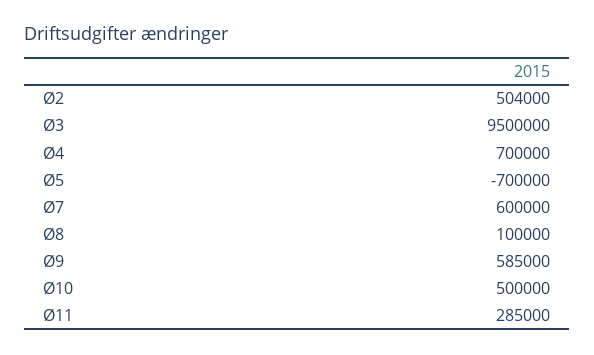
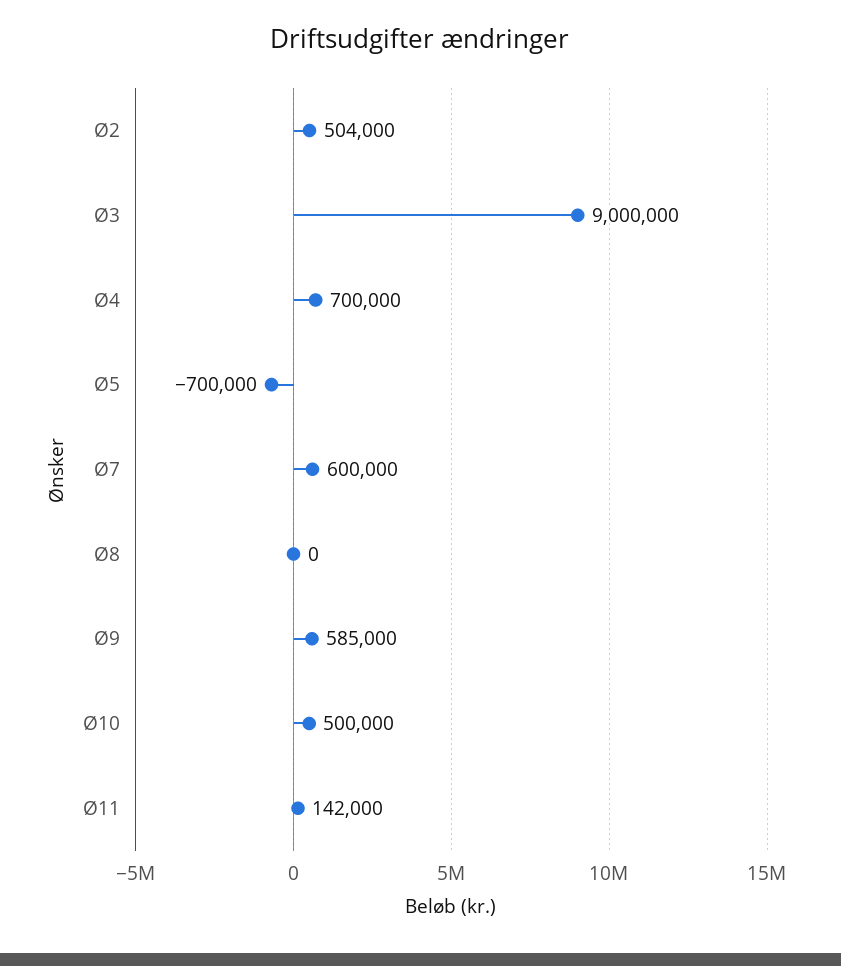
  {
    "Ø2": 504000,
-   "Ø3": 9500000,
+   "Ø3": 9000000,
    "Ø4": 700000,
    "Ø5": -700000,
    "Ø7": 600000,
-   "Ø8": 100000,
+   "Ø8": 0,
    "Ø9": 585000,
    "Ø10": 500000,
-   "Ø11": 285000
+   "Ø11": 142000
  }

